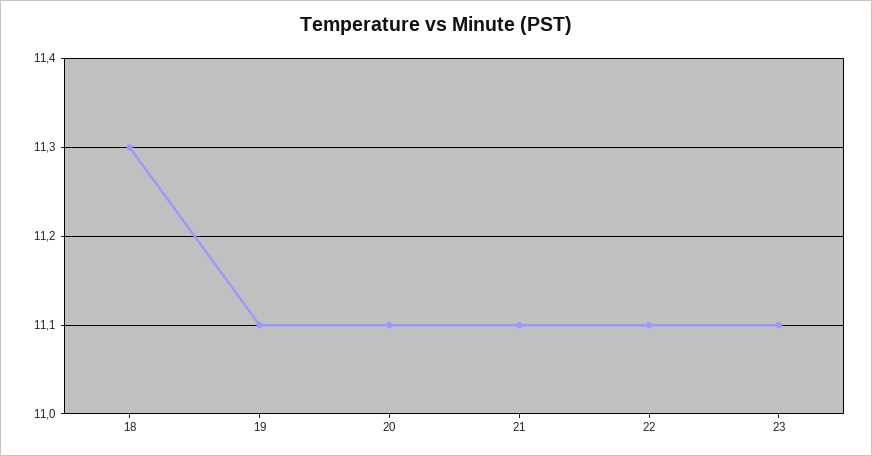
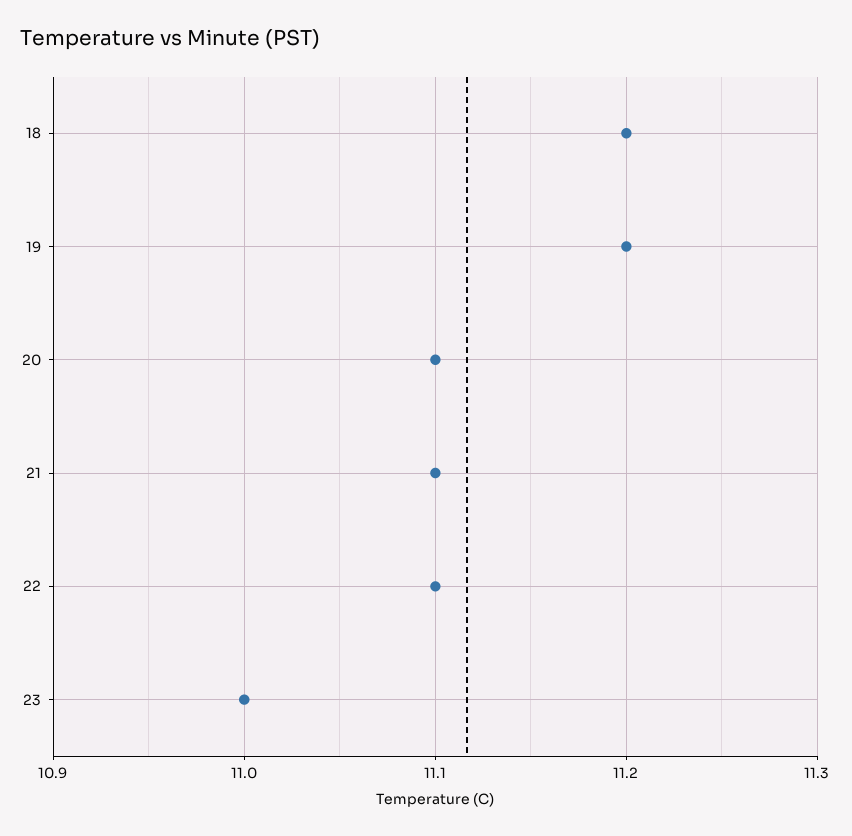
  {
-   "18": 11.3,
+   "18": 11.2,
-   "19": 11.1,
+   "19": 11.2,
    "20": 11.1,
    "21": 11.1,
    "22": 11.1,
-   "23": 11.1
+   "23": 11
  }

